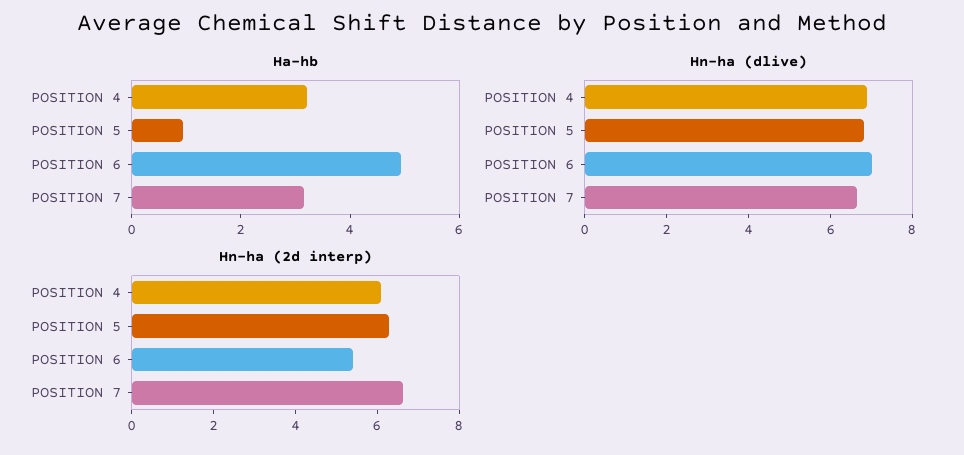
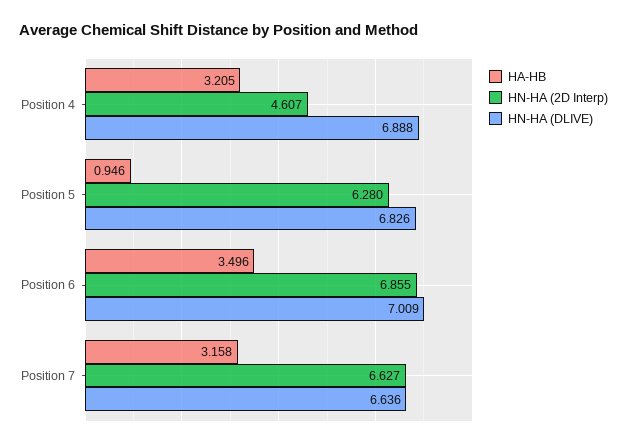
  {
    "Ha-hb": {
      "POSITION 4": 3.205,
      "POSITION 5": 0.946,
-     "POSITION 6": 5,
+     "POSITION 6": 3.496,
      "POSITION 7": 3.158
    },
    "Hn-ha (dlive)": {
      "POSITION 4": 6.888,
      "POSITION 5": 6.826,
      "POSITION 6": 7.009,
      "POSITION 7": 6.636
    },
    "Hn-ha (2d interp)": {
-     "POSITION 4": 6,
+     "POSITION 4": 4.607,
      "POSITION 5": 6.28,
-     "POSITION 6": 5.5,
+     "POSITION 6": 6.855,
      "POSITION 7": 6.627
    }
  }

